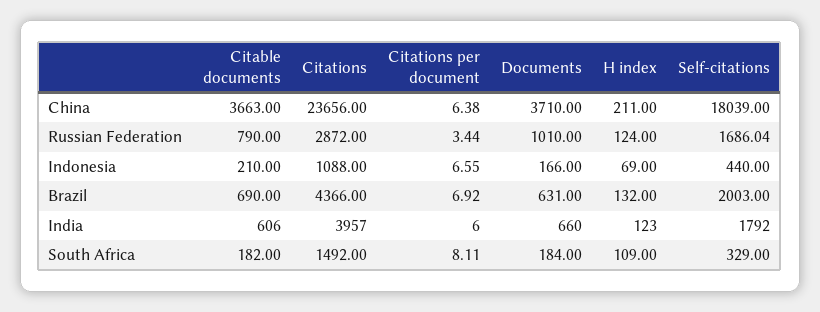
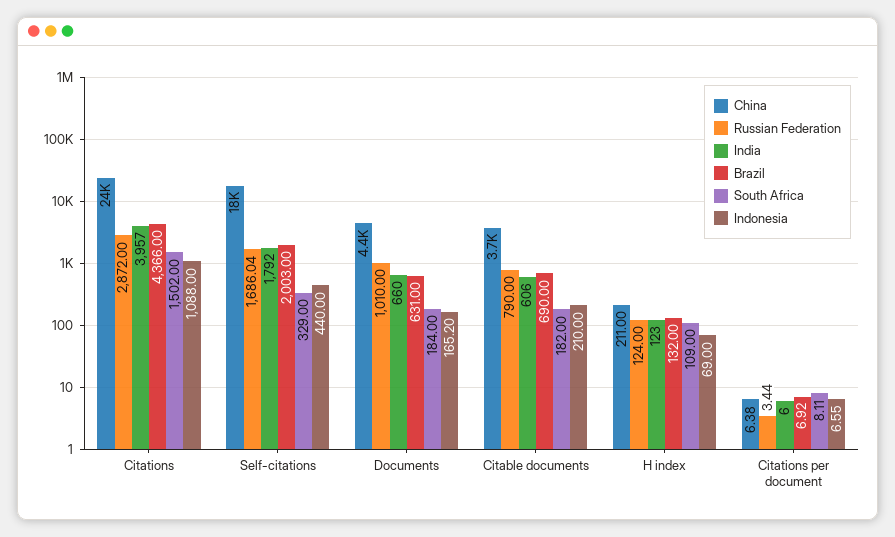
  {
    "China": {
      "Citable documents": 3663,
      "Citations": 23656,
      "Citations per document": 6.38,
-     "Documents": 3710,
+     "Documents": 4400,
      "H index": 211,
      "Self-citations": 18039
    },
    "Russian Federation": {
      "Citable documents": 790,
      "Citations": 2872,
      "Citations per document": 3.44,
      "Documents": 1010,
      "H index": 124,
      "Self-citations": 1686.04
    },
    "Indonesia": {
      "Citable documents": 210,
      "Citations": 1088,
      "Citations per document": 6.55,
-     "Documents": 166,
+     "Documents": 165.2,
      "H index": 69,
      "Self-citations": 440
    },
    "Brazil": {
      "Citable documents": 690,
      "Citations": 4366,
      "Citations per document": 6.92,
      "Documents": 631,
      "H index": 132,
      "Self-citations": 2003
    },
    "India": {
      "Citable documents": 606,
      "Citations": 3957,
      "Citations per document": 6,
      "Documents": 660,
      "H index": 123,
      "Self-citations": 1792
    },
    "South Africa": {
      "Citable documents": 182,
-     "Citations": 1492,
+     "Citations": 1502,
      "Citations per document": 8.11,
      "Documents": 184,
      "H index": 109,
      "Self-citations": 329
    }
  }

